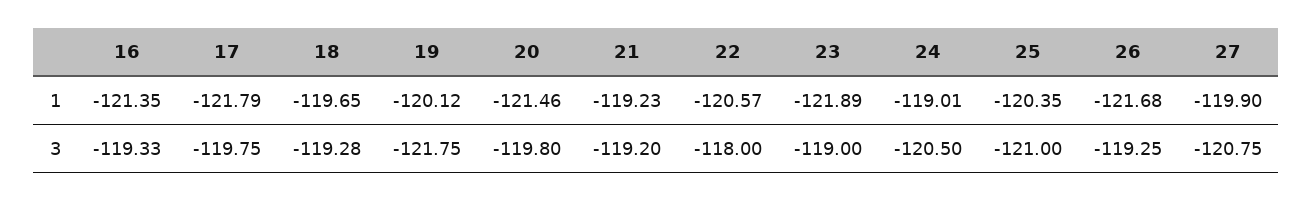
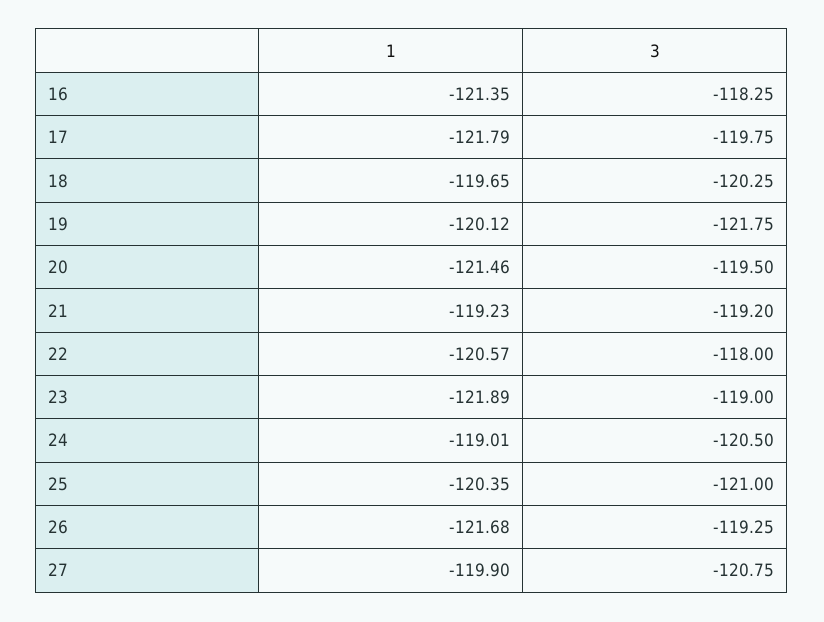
  {
    "16": {
      "1": -121.35,
-     "3": -119.33
+     "3": -118.25
    },
    "17": {
      "1": -121.79,
      "3": -119.75
    },
    "18": {
      "1": -119.65,
-     "3": -119.28
+     "3": -120.25
    },
    "19": {
      "1": -120.12,
      "3": -121.75
    },
    "20": {
      "1": -121.46,
-     "3": -119.8
+     "3": -119.5
    },
    "21": {
      "1": -119.23,
      "3": -119.2
    },
    "22": {
      "1": -120.57,
      "3": -118
    },
    "23": {
      "1": -121.89,
      "3": -119
    },
    "24": {
      "1": -119.01,
      "3": -120.5
    },
    "25": {
      "1": -120.35,
      "3": -121
    },
    "26": {
      "1": -121.68,
      "3": -119.25
    },
    "27": {
      "1": -119.9,
      "3": -120.75
    }
  }

